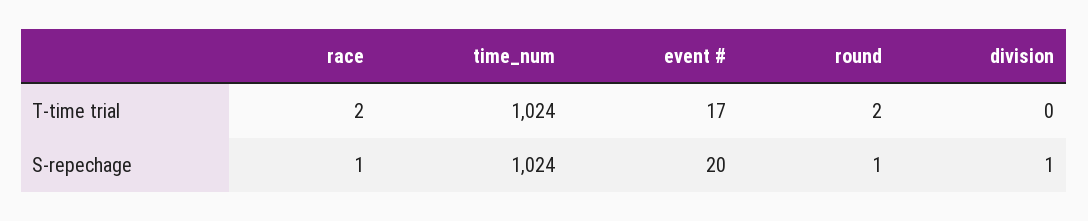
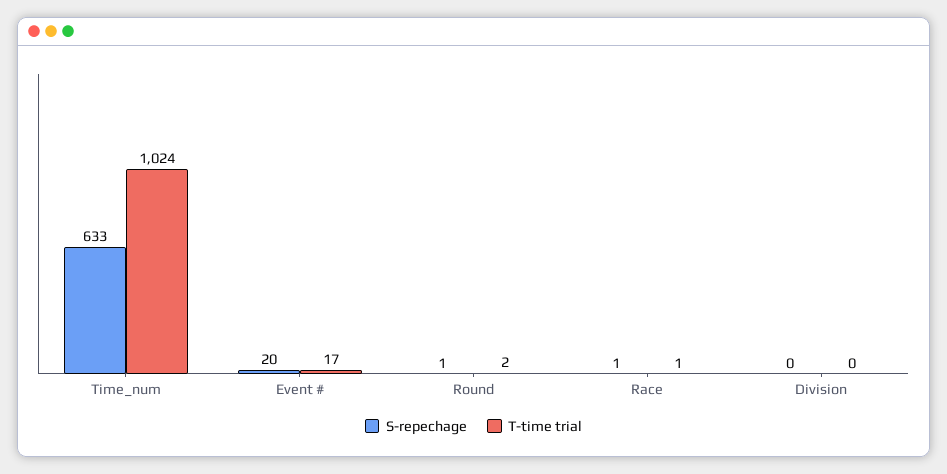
  {
    "T-time trial": {
-     "race": 2,
+     "race": 1,
      "time_num": 1024,
      "event #": 17,
      "round": 2,
      "division": 0
    },
    "S-repechage": {
      "race": 1,
-     "time_num": 1024,
+     "time_num": 633,
      "event #": 20,
      "round": 1,
-     "division": 1
+     "division": 0
    }
  }

